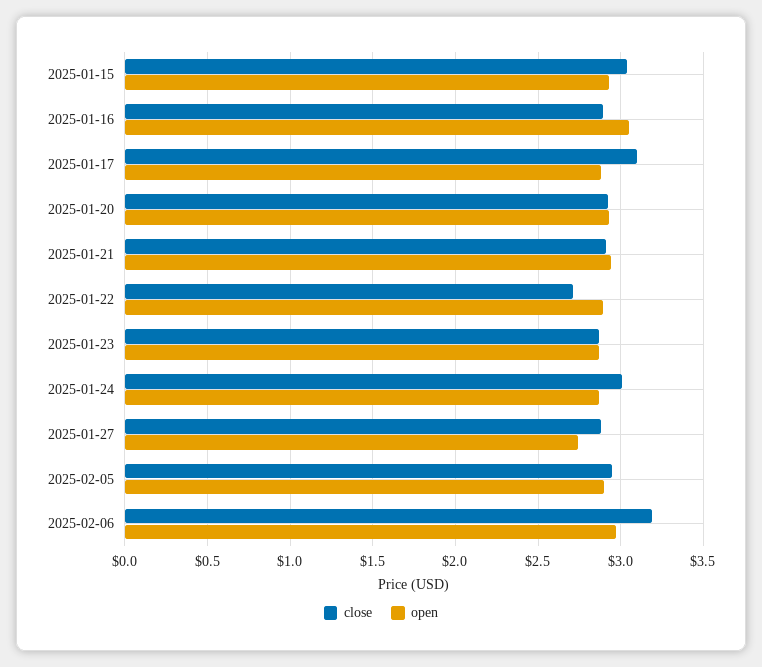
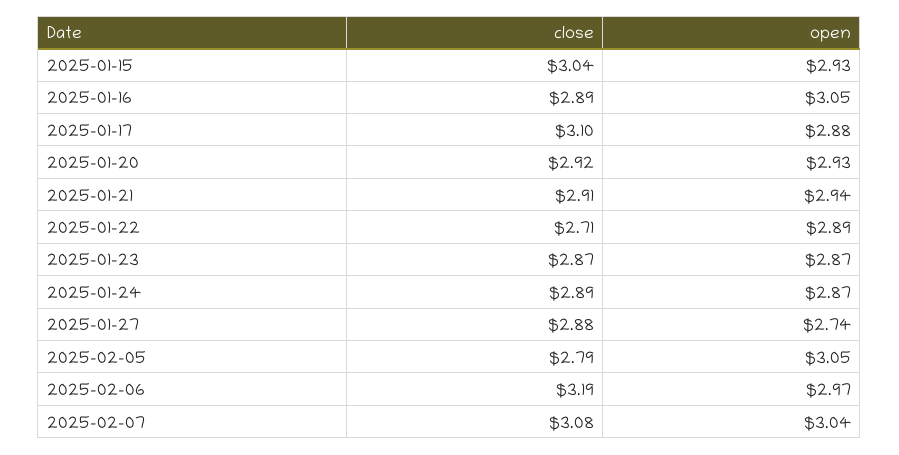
  {
    "close": {
      "2025-01-15": 3.04,
      "2025-01-16": 2.89,
      "2025-01-17": 3.1,
      "2025-01-20": 2.92,
      "2025-01-21": 2.91,
      "2025-01-22": 2.71,
      "2025-01-23": 2.87,
-     "2025-01-24": 3,
+     "2025-01-24": 2.89,
      "2025-01-27": 2.88,
-     "2025-02-05": 2.95,
+     "2025-02-05": 2.79,
-     "2025-02-06": 3.19
+     "2025-02-06": 3.19,
+     "2025-02-07": 3.08
    },
    "open": {
      "2025-01-15": 2.93,
      "2025-01-16": 3.05,
      "2025-01-17": 2.88,
      "2025-01-20": 2.93,
      "2025-01-21": 2.94,
      "2025-01-22": 2.89,
      "2025-01-23": 2.87,
      "2025-01-24": 2.87,
      "2025-01-27": 2.74,
-     "2025-02-05": 2.9,
+     "2025-02-05": 3.05,
-     "2025-02-06": 2.97
+     "2025-02-06": 2.97,
+     "2025-02-07": 3.04
    }
  }

